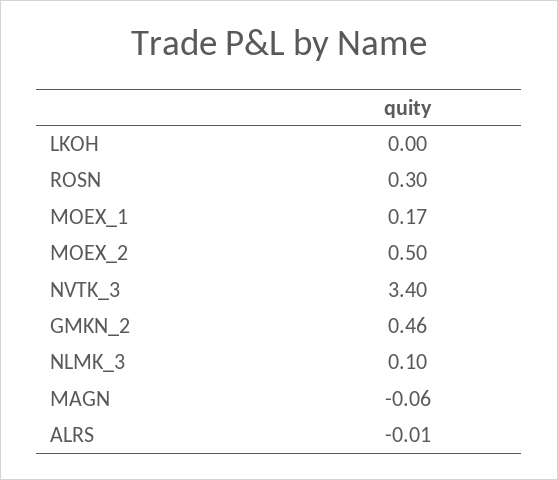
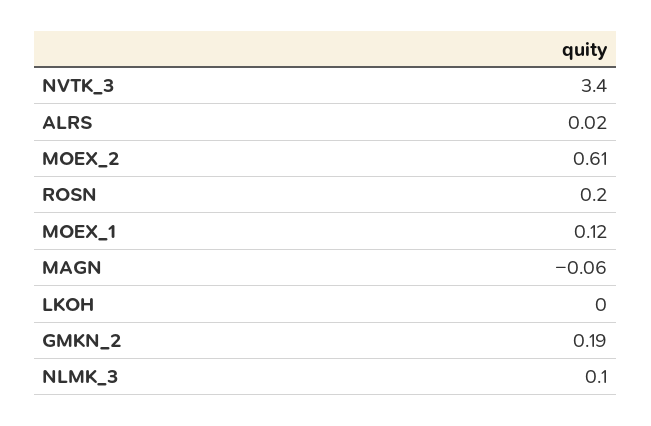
  {
    "LKOH": 0,
-   "ROSN": 0.3,
+   "ROSN": 0.2,
-   "MOEX_1": 0.17,
+   "MOEX_1": 0.12,
-   "MOEX_2": 0.5,
+   "MOEX_2": 0.61,
    "NVTK_3": 3.4,
-   "GMKN_2": 0.46,
+   "GMKN_2": 0.19,
    "NLMK_3": 0.1,
    "MAGN": -0.06,
-   "ALRS": -0.01
+   "ALRS": 0.02
  }

